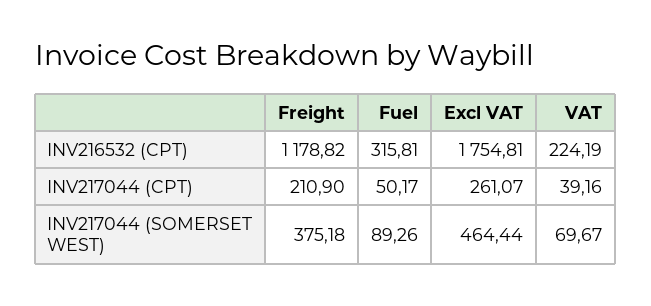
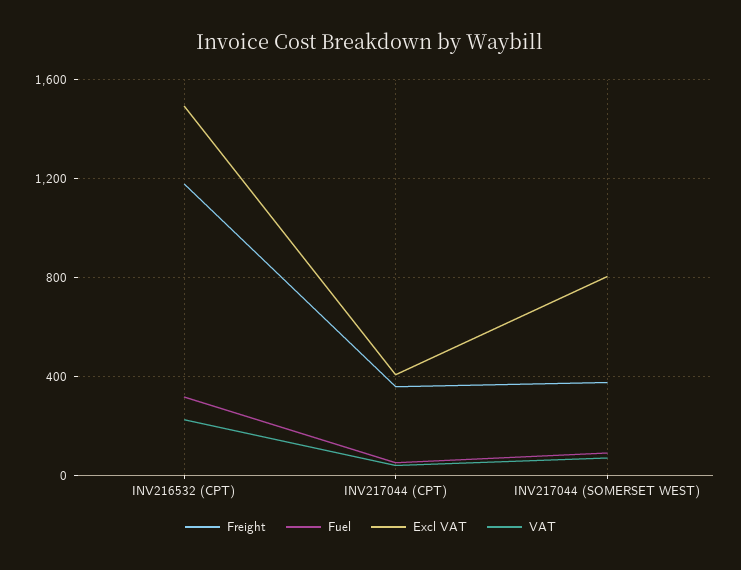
  {
    "Freight": {
      "INV216532 (CPT)": 1178.82,
-     "INV217044 (CPT)": 210.9,
+     "INV217044 (CPT)": 350,
      "INV217044 (SOMERSET WEST)": 375.18
    },
    "Fuel": {
      "INV216532 (CPT)": 315.81,
      "INV217044 (CPT)": 50.17,
      "INV217044 (SOMERSET WEST)": 89.26
    },
    "Excl VAT": {
-     "INV216532 (CPT)": 1754.81,
+     "INV216532 (CPT)": 1500,
-     "INV217044 (CPT)": 261.07,
+     "INV217044 (CPT)": 400,
-     "INV217044 (SOMERSET WEST)": 464.44
+     "INV217044 (SOMERSET WEST)": 800
    },
    "VAT": {
      "INV216532 (CPT)": 224.19,
      "INV217044 (CPT)": 39.16,
      "INV217044 (SOMERSET WEST)": 69.67
    }
  }

